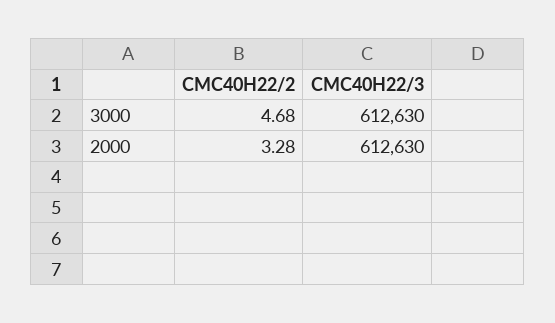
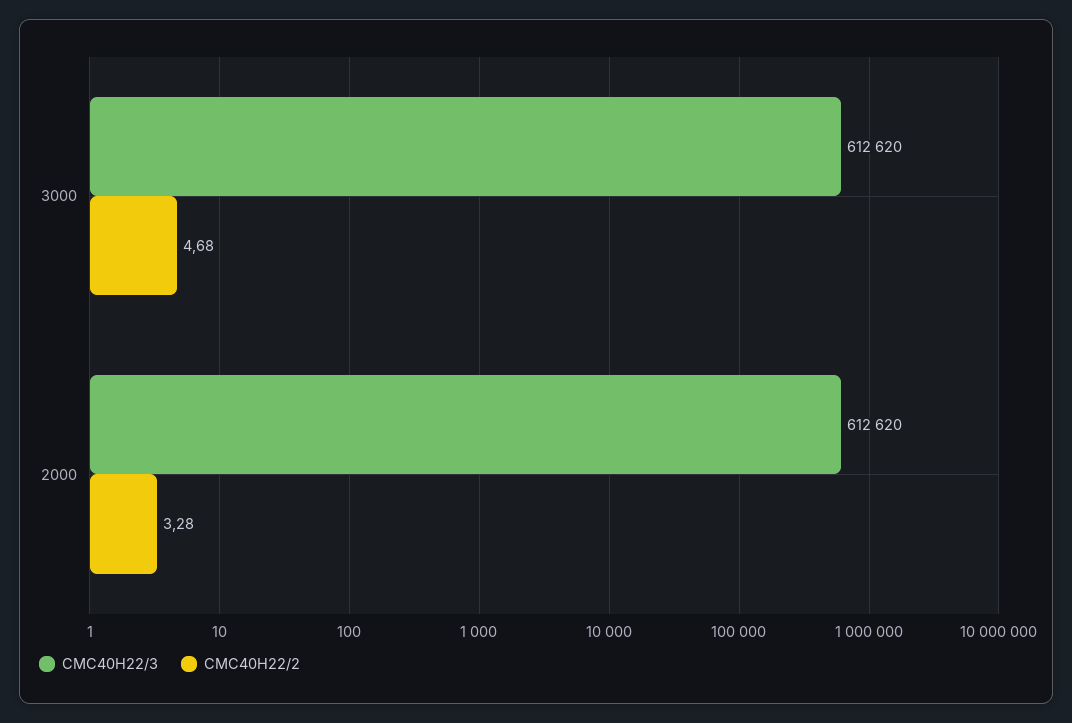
  {
    "CMC40H22/2": {
      "3000": 4.68,
      "2000": 3.28
    },
    "CMC40H22/3": {
-     "3000": 612630,
+     "3000": 612620,
-     "2000": 612630
+     "2000": 612620
    }
  }

